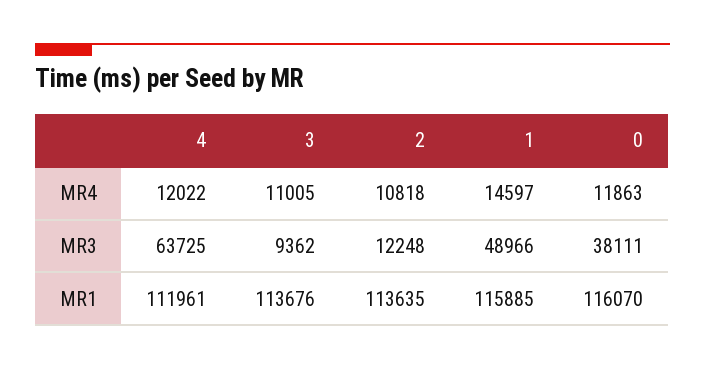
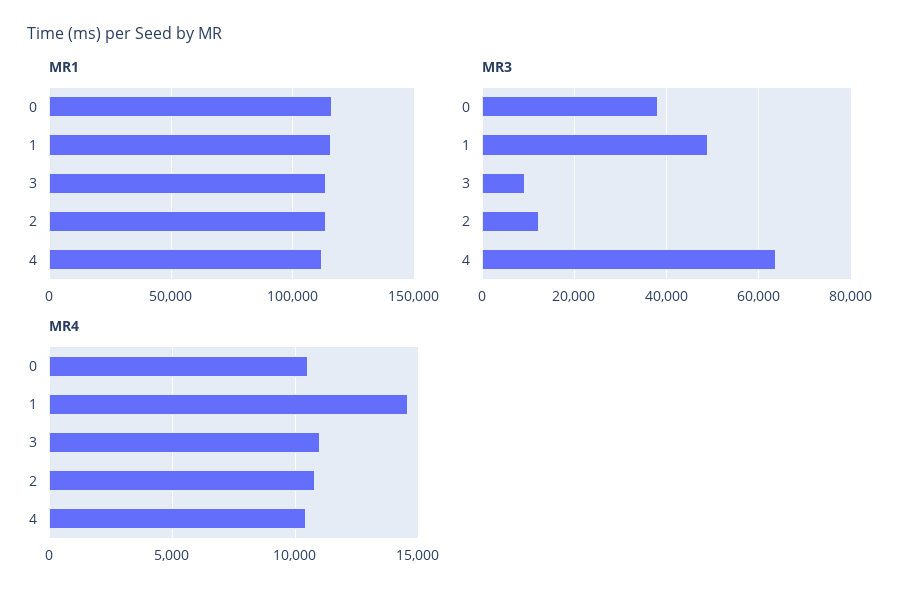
  {
    "MR4": {
-     "4": 12022,
+     "4": 10500,
      "3": 11005,
      "2": 10818,
      "1": 14597,
-     "0": 11863
+     "0": 10500
    },
    "MR3": {
      "4": 63725,
      "3": 9362,
      "2": 12248,
      "1": 48966,
      "0": 38111
    },
    "MR1": {
      "4": 111961,
      "3": 113676,
      "2": 113635,
      "1": 115885,
      "0": 116070
    }
  }

